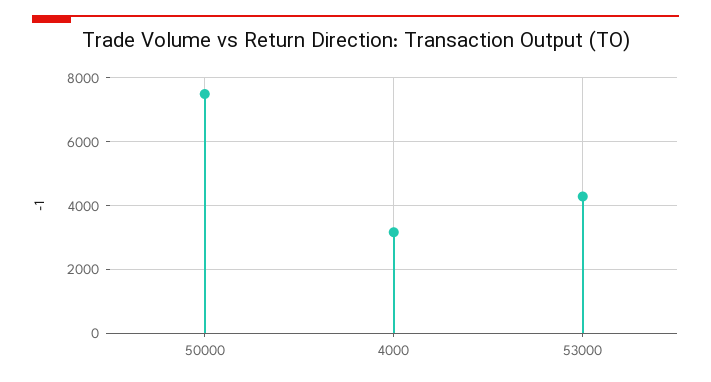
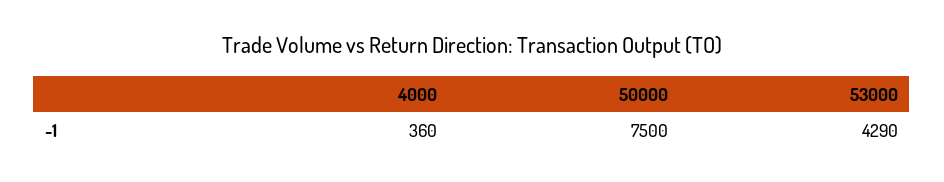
  {
    "50000": 7500,
-   "4000": 3200,
+   "4000": 360,
    "53000": 4290
  }

